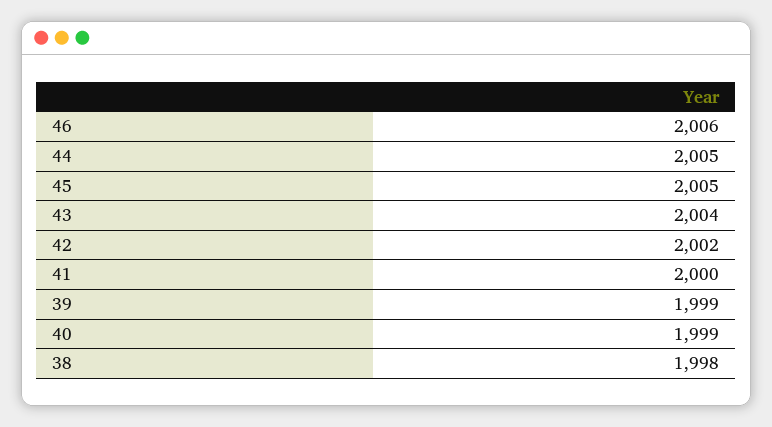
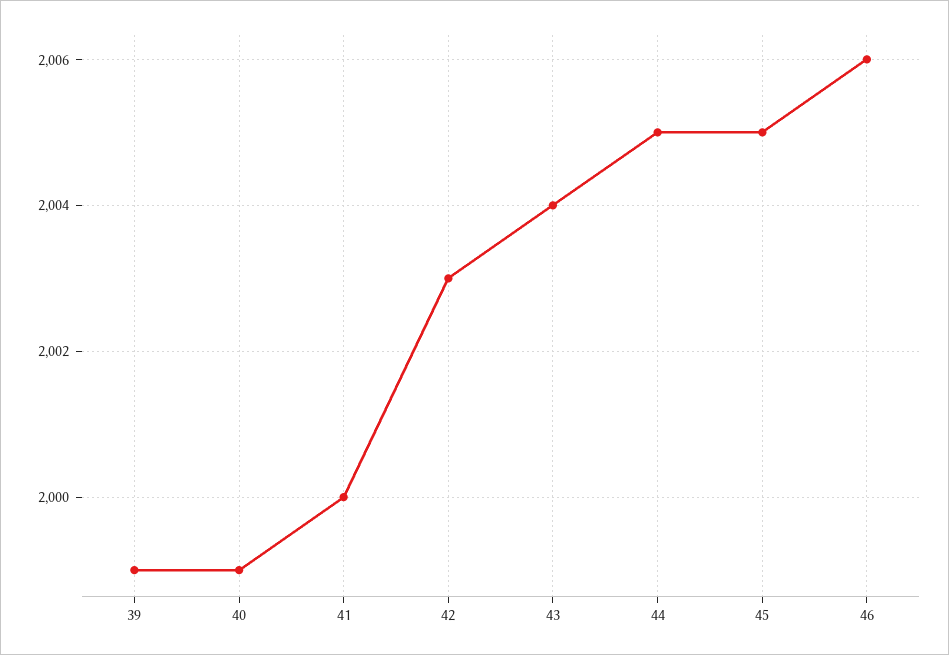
  {
    "46": 2006,
    "44": 2005,
    "45": 2005,
    "43": 2004,
-   "42": 2002,
+   "42": 2003,
    "41": 2000,
    "39": 1999,
-   "40": 1999,
+   "40": 1999
-   "38": 1998
  }

